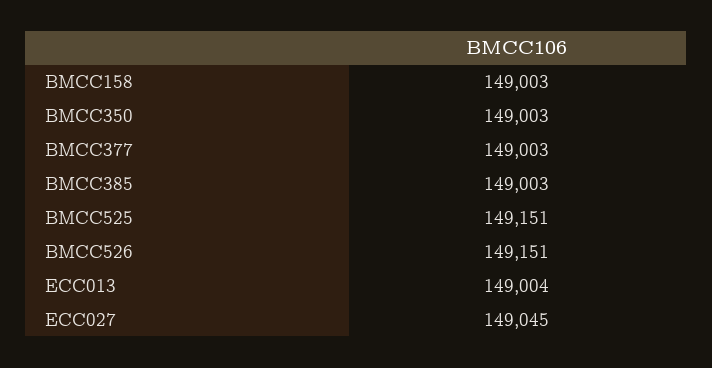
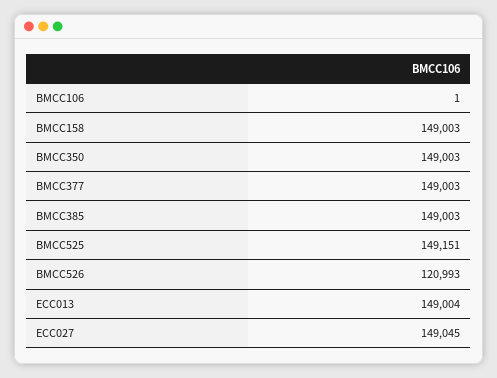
  {
    "BMCC158": 149003,
    "BMCC350": 149003,
    "BMCC377": 149003,
    "BMCC385": 149003,
    "BMCC525": 149151,
-   "BMCC526": 149151,
+   "BMCC526": 120993,
    "ECC013": 149004,
-   "ECC027": 149045
+   "ECC027": 149045,
+   "BMCC106": 1
  }

